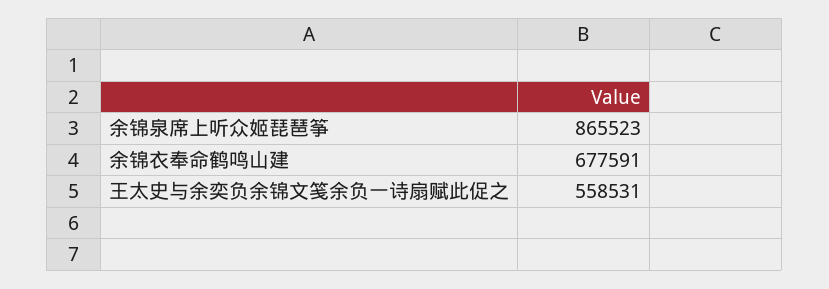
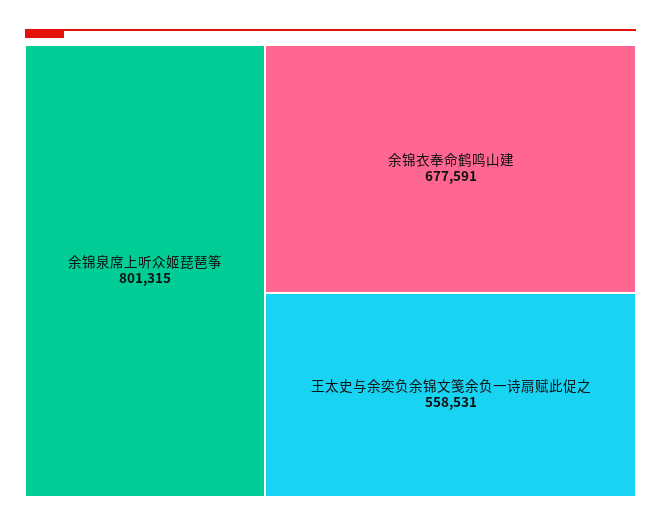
  {
-   "余锦泉席上听众姬琵琶筝": 865523,
+   "余锦泉席上听众姬琵琶筝": 801315,
    "余锦衣奉命鹤鸣山建": 677591,
    "王太史与余奕负余锦文笺余负一诗扇赋此促之": 558531
  }

